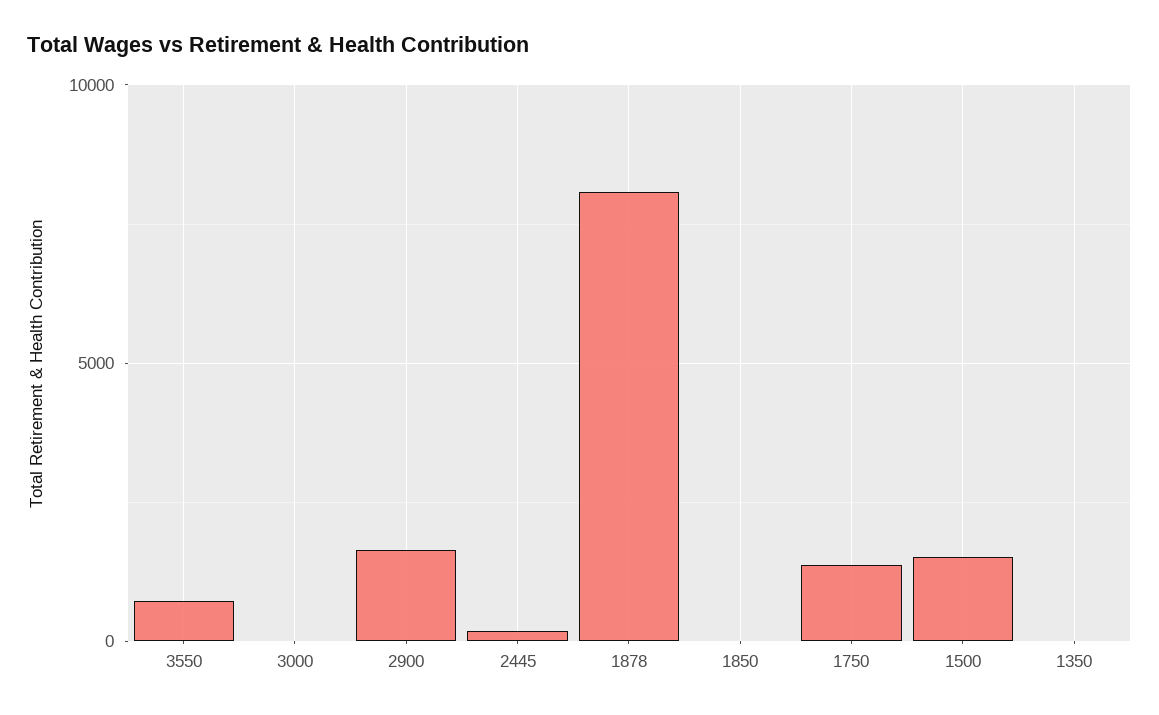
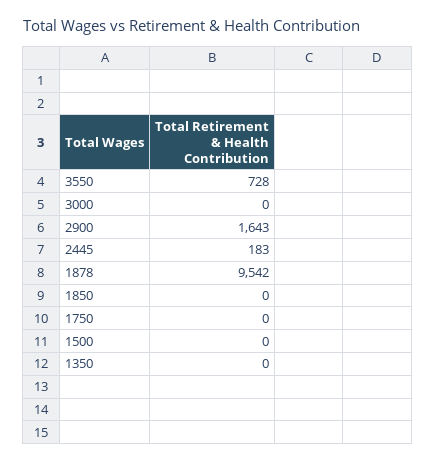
  {
    "3550": 728,
    "3000": 0,
    "2900": 1643,
    "2445": 183,
-   "1878": 8000,
+   "1878": 9542,
    "1850": 0,
-   "1750": 1500,
+   "1750": 0,
-   "1500": 1500,
+   "1500": 0,
    "1350": 0
  }

